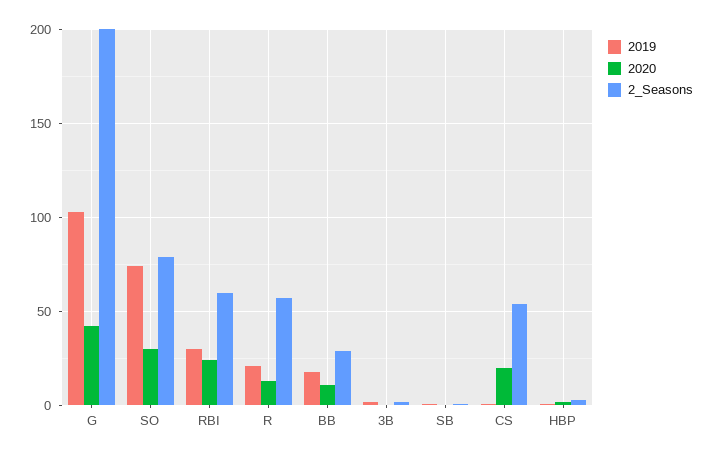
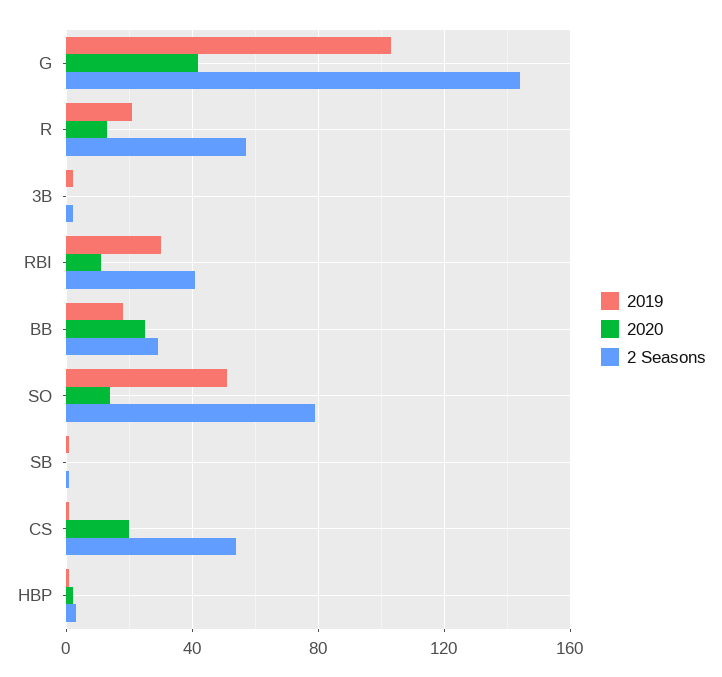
  {
    "2019": {
      "G": 105,
-     "SO": 75,
+     "SO": 50,
      "RBI": 30,
      "R": 20,
      "BB": 20,
      "3B": 0,
      "SB": 0,
      "CS": 0,
      "HBP": 0
    },
    "2020": {
      "G": 40,
-     "SO": 30,
+     "SO": 15,
-     "RBI": 25,
+     "RBI": 10,
      "R": 15,
-     "BB": 10,
+     "BB": 25,
      "3B": 0,
      "SB": 0,
      "CS": 20,
      "HBP": 0
    },
    "2_Seasons": {
-     "G": 200,
+     "G": 145,
      "SO": 80,
-     "RBI": 60,
+     "RBI": 40,
      "R": 55,
      "BB": 30,
      "3B": 0,
      "SB": 0,
      "CS": 55,
      "HBP": 5
    }
  }

